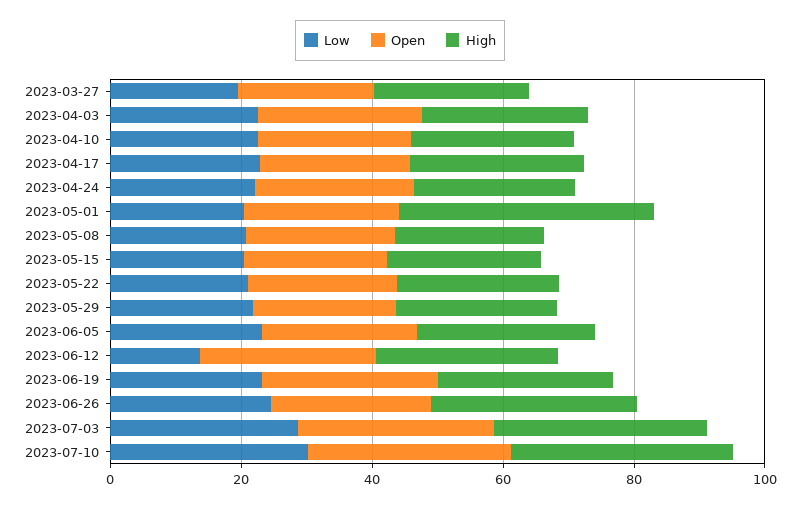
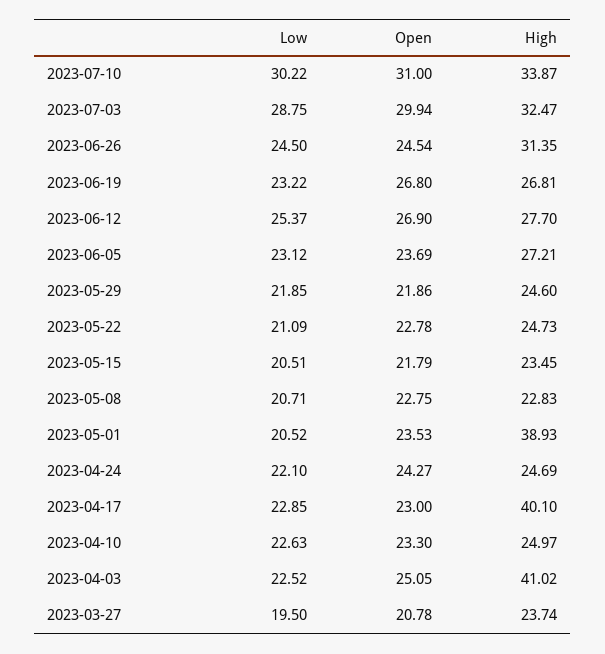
  {
    "Low": {
      "2023-03-27": 19.5,
      "2023-04-03": 22.52,
      "2023-04-10": 22.63,
      "2023-04-17": 22.85,
      "2023-04-24": 22.1,
      "2023-05-01": 20.52,
      "2023-05-08": 20.71,
      "2023-05-15": 20.51,
      "2023-05-22": 21.09,
      "2023-05-29": 21.85,
      "2023-06-05": 23.12,
-     "2023-06-12": 15,
+     "2023-06-12": 25.37,
      "2023-06-19": 23.22,
      "2023-06-26": 24.5,
      "2023-07-03": 28.75,
      "2023-07-10": 30.22
    },
    "Open": {
      "2023-03-27": 20.78,
      "2023-04-03": 25.05,
      "2023-04-10": 23.3,
      "2023-04-17": 23,
      "2023-04-24": 24.27,
      "2023-05-01": 23.53,
      "2023-05-08": 22.75,
      "2023-05-15": 21.79,
      "2023-05-22": 22.78,
      "2023-05-29": 21.86,
      "2023-06-05": 23.69,
      "2023-06-12": 26.9,
      "2023-06-19": 26.8,
      "2023-06-26": 24.54,
      "2023-07-03": 29.94,
      "2023-07-10": 31
    },
    "High": {
      "2023-03-27": 23.74,
-     "2023-04-03": 25,
+     "2023-04-03": 41.02,
      "2023-04-10": 24.97,
-     "2023-04-17": 25,
+     "2023-04-17": 40.1,
      "2023-04-24": 24.69,
      "2023-05-01": 38.93,
      "2023-05-08": 22.83,
      "2023-05-15": 23.45,
      "2023-05-22": 24.73,
      "2023-05-29": 24.6,
      "2023-06-05": 27.21,
      "2023-06-12": 27.7,
      "2023-06-19": 26.81,
      "2023-06-26": 31.35,
      "2023-07-03": 32.47,
      "2023-07-10": 33.87
    }
  }

